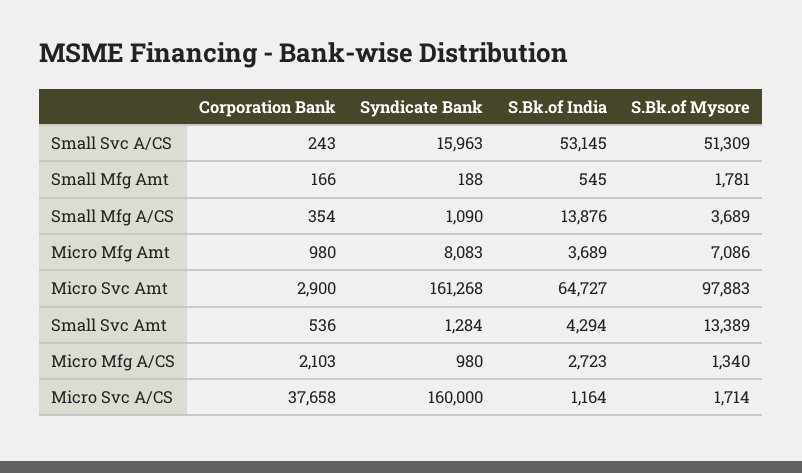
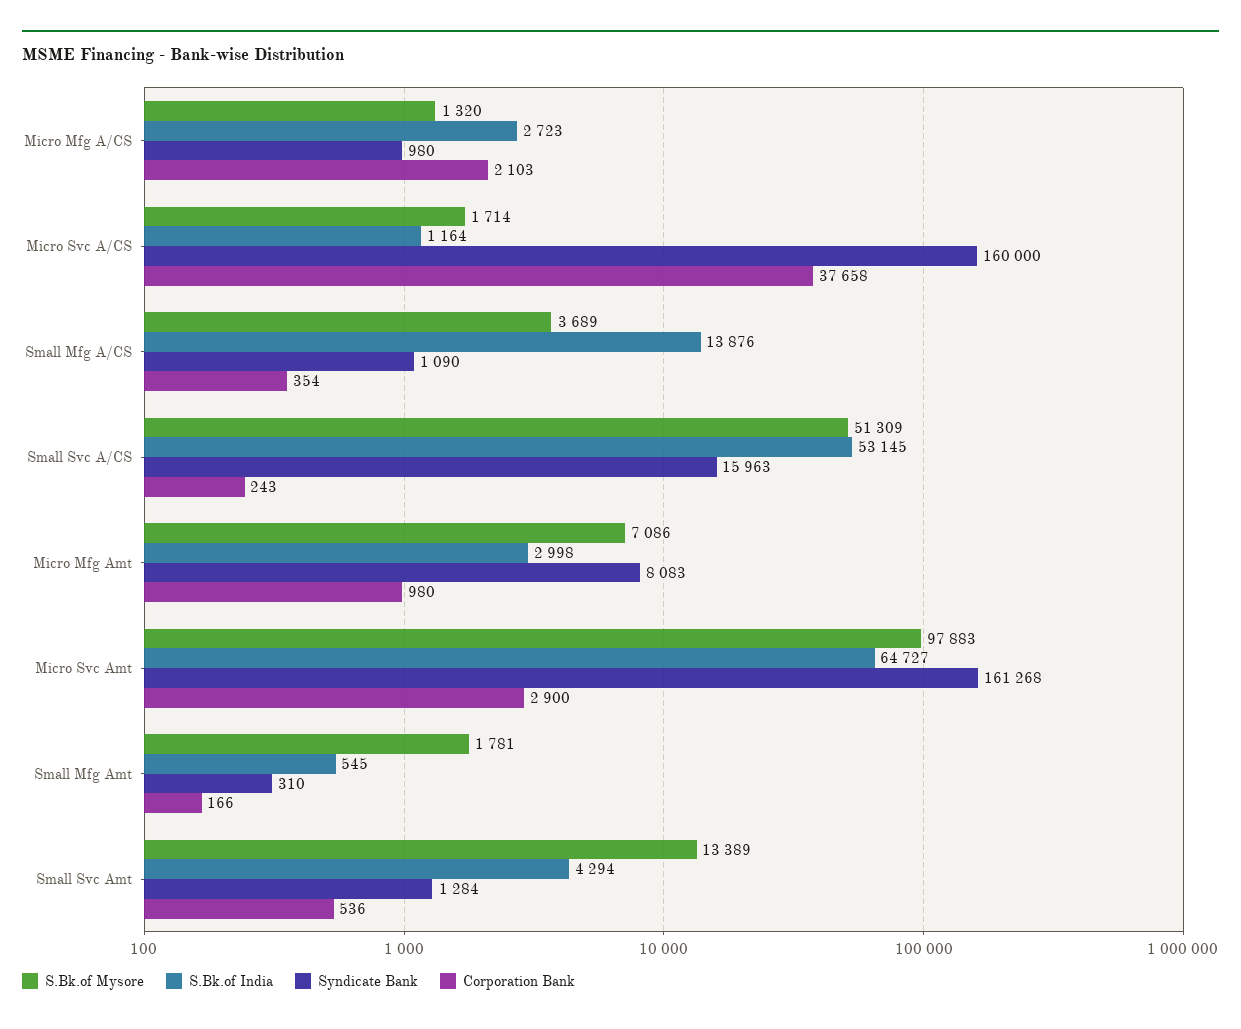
  {
    "Corporation Bank": {
      "Small Svc A/CS": 243,
      "Small Mfg Amt": 166,
      "Small Mfg A/CS": 354,
      "Micro Mfg Amt": 980,
      "Micro Svc Amt": 2900,
      "Small Svc Amt": 536,
      "Micro Mfg A/CS": 2103,
      "Micro Svc A/CS": 37658
    },
    "Syndicate Bank": {
      "Small Svc A/CS": 15963,
-     "Small Mfg Amt": 188,
+     "Small Mfg Amt": 310,
      "Small Mfg A/CS": 1090,
      "Micro Mfg Amt": 8083,
      "Micro Svc Amt": 161268,
      "Small Svc Amt": 1284,
      "Micro Mfg A/CS": 980,
      "Micro Svc A/CS": 160000
    },
    "S.Bk.of India": {
      "Small Svc A/CS": 53145,
      "Small Mfg Amt": 545,
      "Small Mfg A/CS": 13876,
-     "Micro Mfg Amt": 3689,
+     "Micro Mfg Amt": 2998,
      "Micro Svc Amt": 64727,
      "Small Svc Amt": 4294,
      "Micro Mfg A/CS": 2723,
      "Micro Svc A/CS": 1164
    },
    "S.Bk.of Mysore": {
      "Small Svc A/CS": 51309,
      "Small Mfg Amt": 1781,
      "Small Mfg A/CS": 3689,
      "Micro Mfg Amt": 7086,
      "Micro Svc Amt": 97883,
      "Small Svc Amt": 13389,
-     "Micro Mfg A/CS": 1340,
+     "Micro Mfg A/CS": 1320,
      "Micro Svc A/CS": 1714
    }
  }

